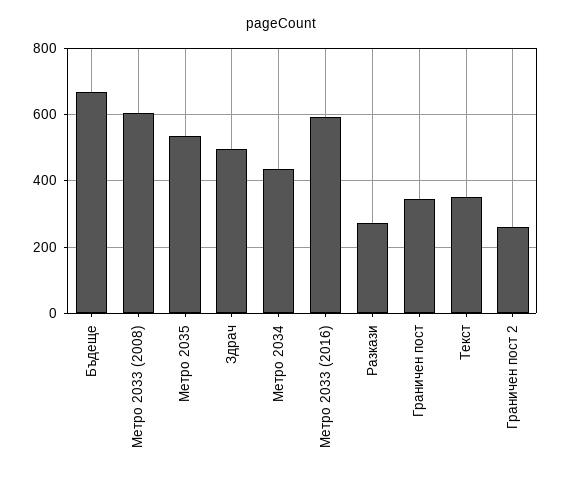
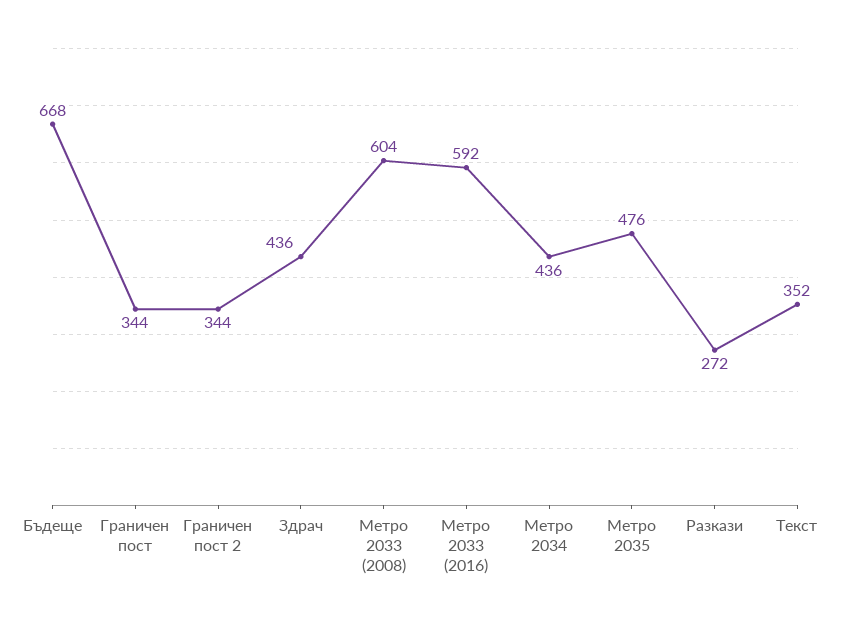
  {
    "Бъдеще": 668,
    "Метро 2033 (2008)": 604,
-   "Метро 2035": 540,
+   "Метро 2035": 476,
-   "Здрач": 500,
+   "Здрач": 436,
    "Метро 2034": 436,
    "Метро 2033 (2016)": 592,
    "Разкази": 272,
    "Граничен пост": 344,
    "Текст": 352,
-   "Граничен пост 2": 260
+   "Граничен пост 2": 344
  }

